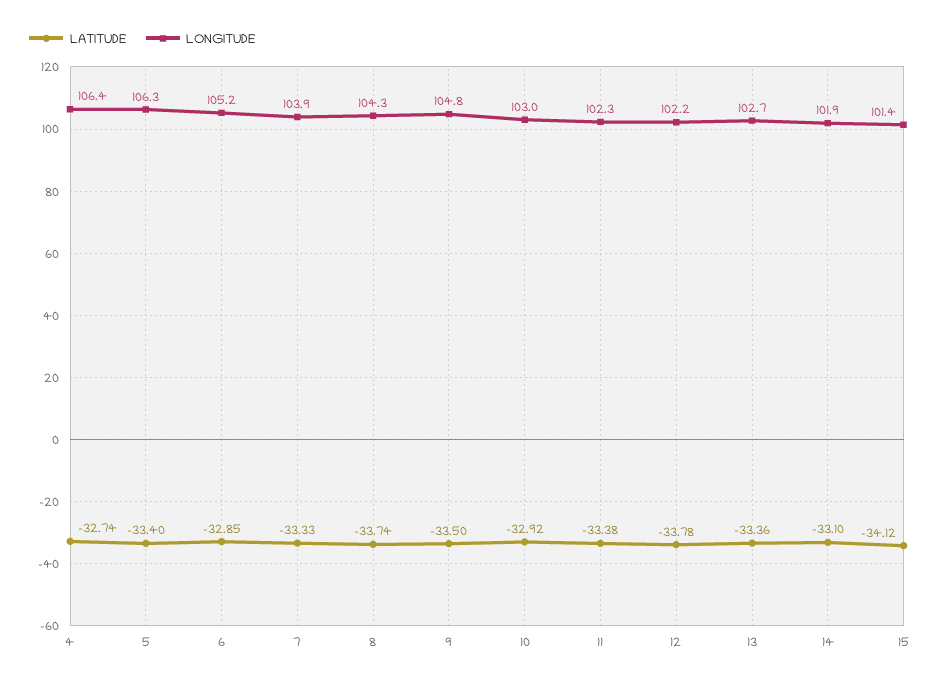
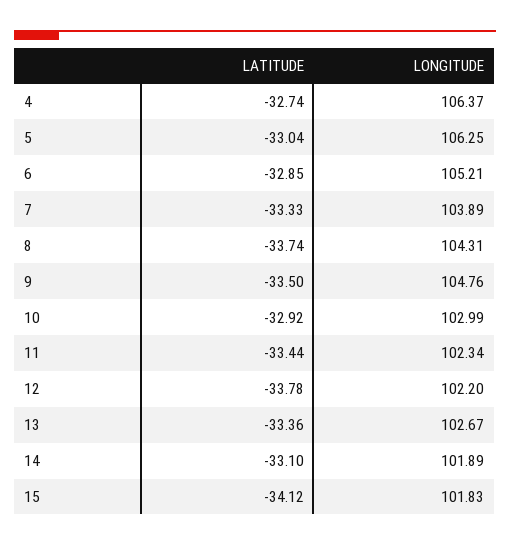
  {
    "LATITUDE": {
      "4": -32.74,
-     "5": -33.4,
+     "5": -33.04,
      "6": -32.85,
      "7": -33.33,
      "8": -33.74,
      "9": -33.5,
      "10": -32.92,
-     "11": -33.38,
+     "11": -33.44,
      "12": -33.78,
      "13": -33.36,
      "14": -33.1,
      "15": -34.12
    },
    "LONGITUDE": {
      "4": 106.37,
      "5": 106.25,
      "6": 105.21,
      "7": 103.89,
      "8": 104.31,
      "9": 104.76,
      "10": 102.99,
      "11": 102.34,
      "12": 102.2,
      "13": 102.67,
      "14": 101.89,
-     "15": 101.4
+     "15": 101.83
    }
  }

